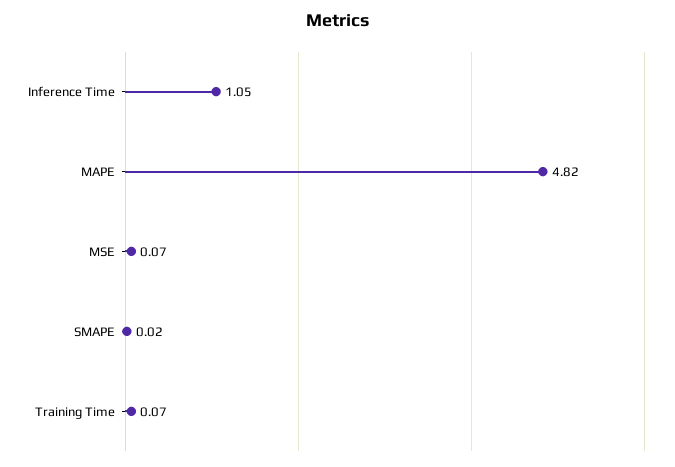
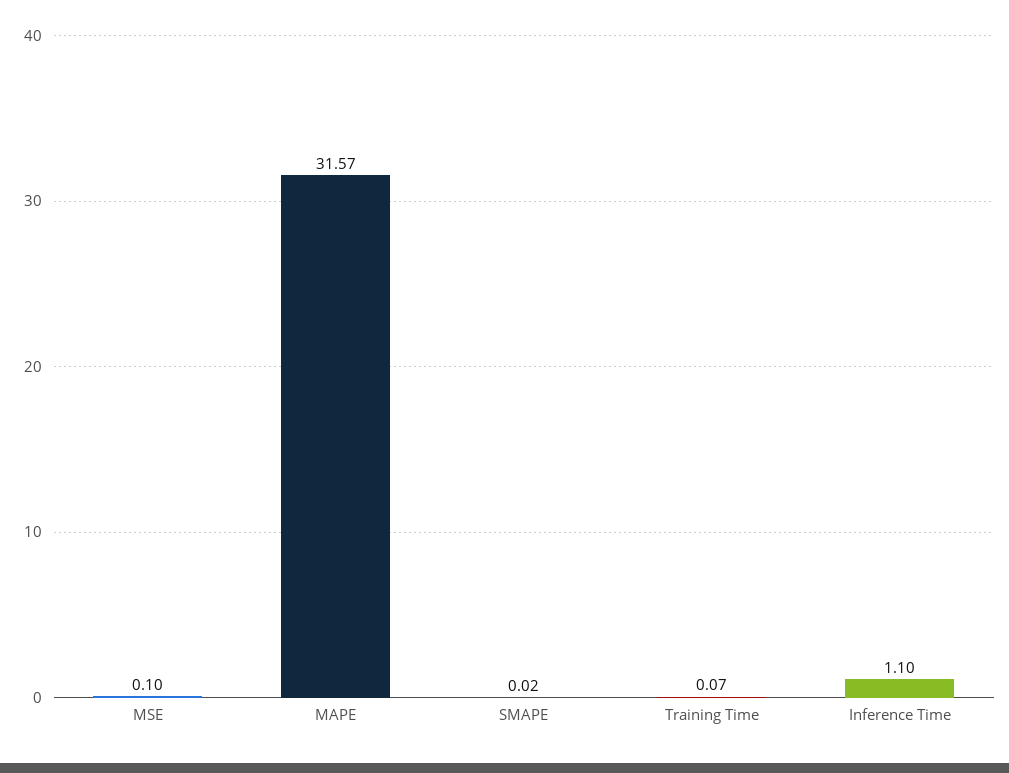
  {
-   "Inference Time": 1.05,
+   "Inference Time": 1.1,
-   "MAPE": 4.82,
+   "MAPE": 31.57,
-   "MSE": 0.07,
+   "MSE": 0.1,
    "SMAPE": 0.02,
    "Training Time": 0.07
  }

